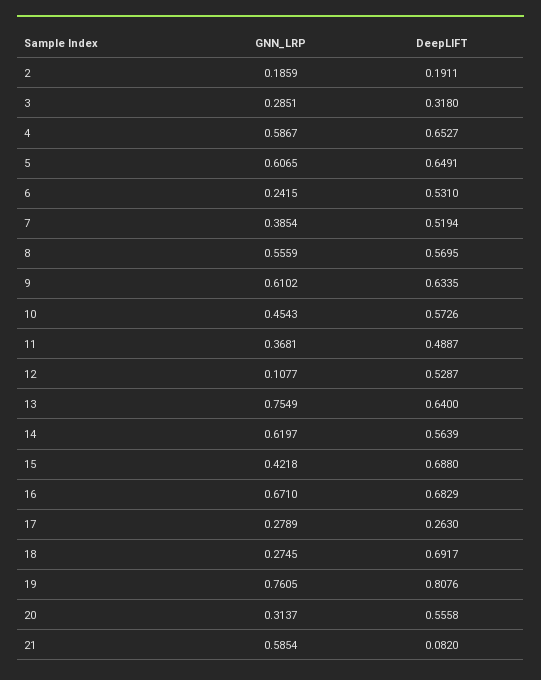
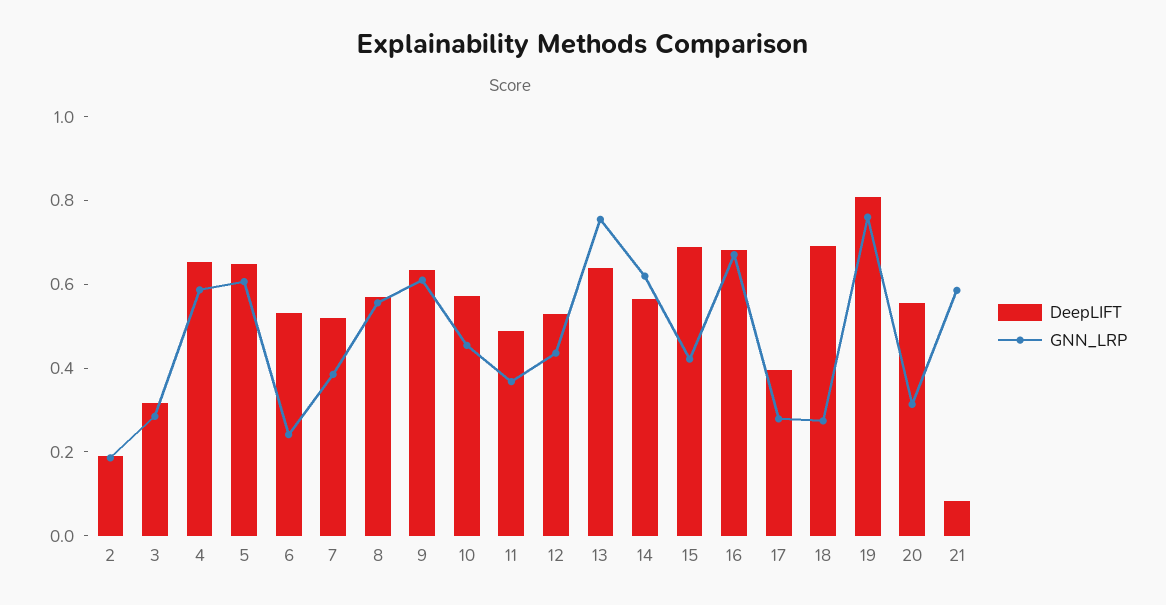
  {
    "GNN_LRP": {
      "2": 0.1859,
      "3": 0.2851,
      "4": 0.5867,
      "5": 0.6065,
      "6": 0.2415,
      "7": 0.3854,
      "8": 0.5559,
      "9": 0.6102,
      "10": 0.4543,
      "11": 0.3681,
-     "12": 0.1077,
+     "12": 0.45,
      "13": 0.7549,
      "14": 0.6197,
      "15": 0.4218,
      "16": 0.671,
      "17": 0.2789,
      "18": 0.2745,
      "19": 0.7605,
      "20": 0.3137,
      "21": 0.5854
    },
    "DeepLIFT": {
      "2": 0.1911,
      "3": 0.318,
      "4": 0.6527,
      "5": 0.6491,
      "6": 0.531,
      "7": 0.5194,
      "8": 0.5695,
      "9": 0.6335,
      "10": 0.5726,
      "11": 0.4887,
      "12": 0.5287,
      "13": 0.64,
      "14": 0.5639,
      "15": 0.688,
      "16": 0.6829,
-     "17": 0.263,
+     "17": 0.4,
      "18": 0.6917,
      "19": 0.8076,
      "20": 0.5558,
      "21": 0.082
    }
  }

